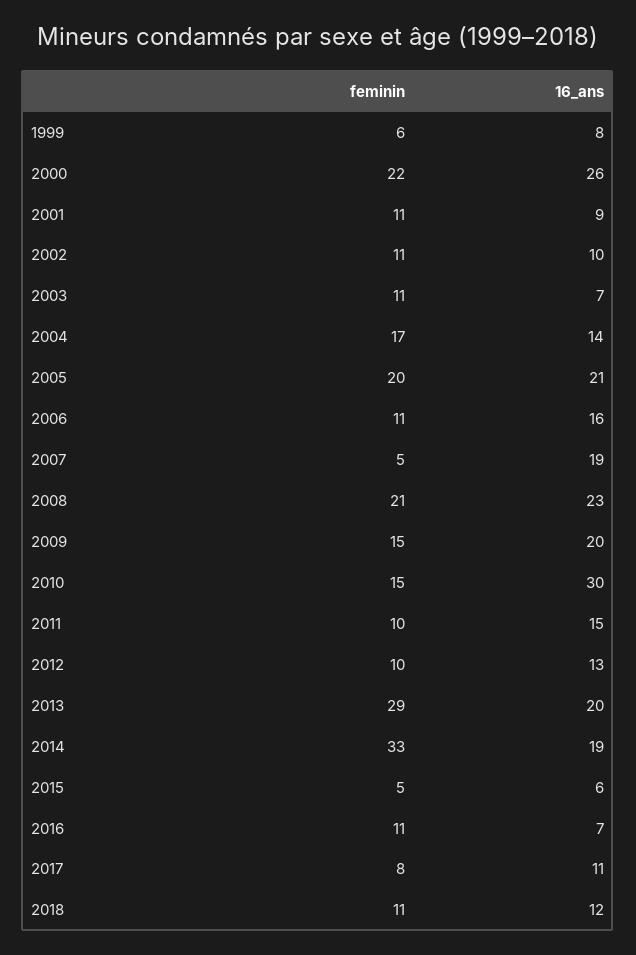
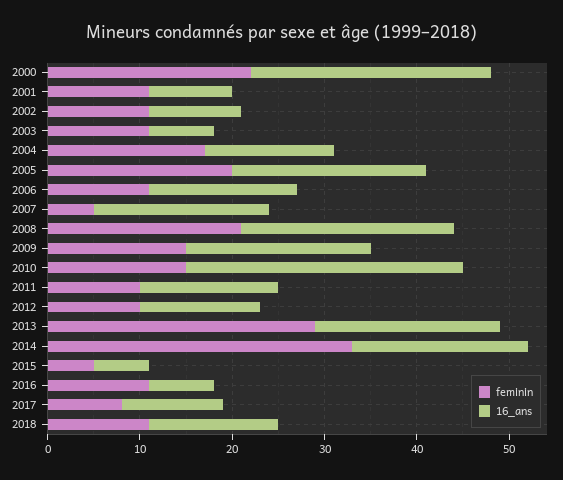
  {
    "feminin": {
-     "1999": 6,
      "2000": 22,
      "2001": 11,
      "2002": 11,
      "2003": 11,
      "2004": 17,
      "2005": 20,
      "2006": 11,
      "2007": 5,
      "2008": 21,
      "2009": 15,
      "2010": 15,
      "2011": 10,
      "2012": 10,
      "2013": 29,
      "2014": 33,
      "2015": 5,
      "2016": 11,
      "2017": 8,
      "2018": 11
    },
    "16_ans": {
-     "1999": 8,
      "2000": 26,
      "2001": 9,
      "2002": 10,
      "2003": 7,
      "2004": 14,
      "2005": 21,
      "2006": 16,
      "2007": 19,
      "2008": 23,
      "2009": 20,
      "2010": 30,
      "2011": 15,
      "2012": 13,
      "2013": 20,
      "2014": 19,
      "2015": 6,
      "2016": 7,
      "2017": 11,
-     "2018": 12
+     "2018": 14
    }
  }

